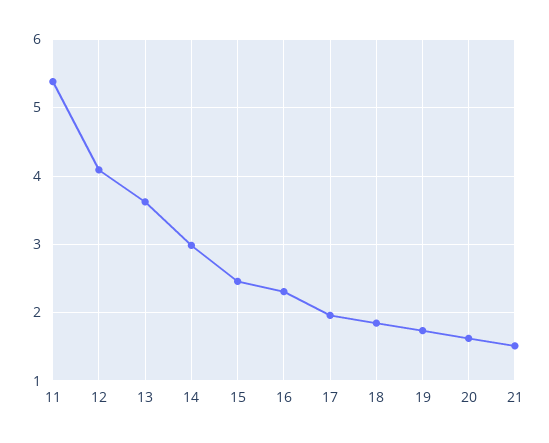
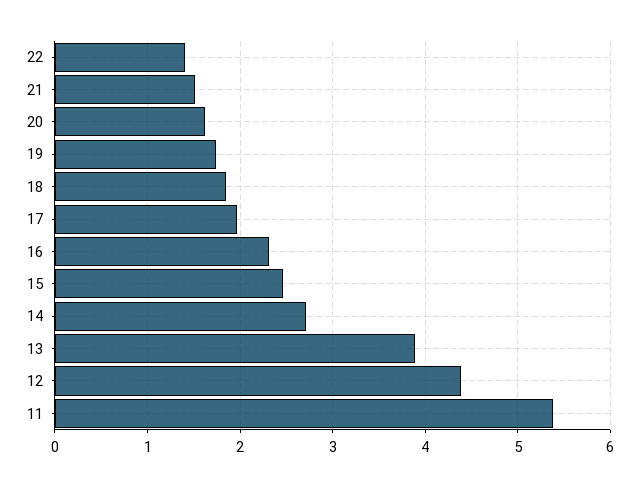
  {
    "11": 5.4,
-   "12": 4.1,
+   "12": 4.4,
-   "13": 3.6,
+   "13": 3.9,
-   "14": 3,
+   "14": 2.7,
    "15": 2.5,
    "16": 2.3,
    "17": 2,
    "18": 1.8,
    "19": 1.7,
    "20": 1.6,
-   "21": 1.5
+   "21": 1.5,
+   "22": 1.4
  }

